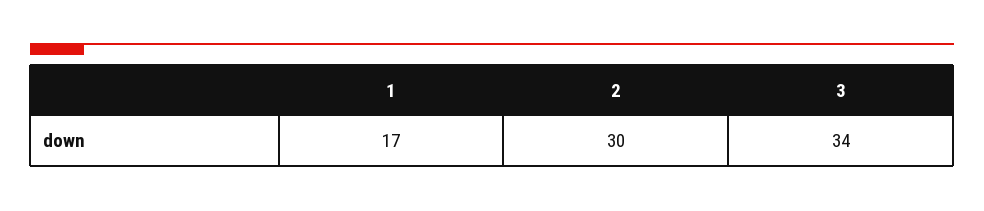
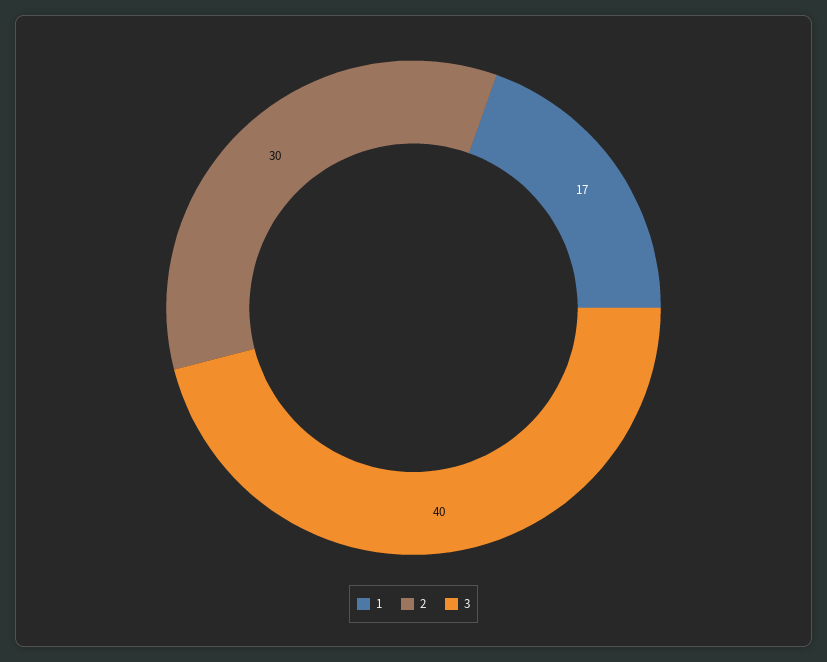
  {
    "1": 17,
    "2": 30,
-   "3": 34
+   "3": 40
  }

